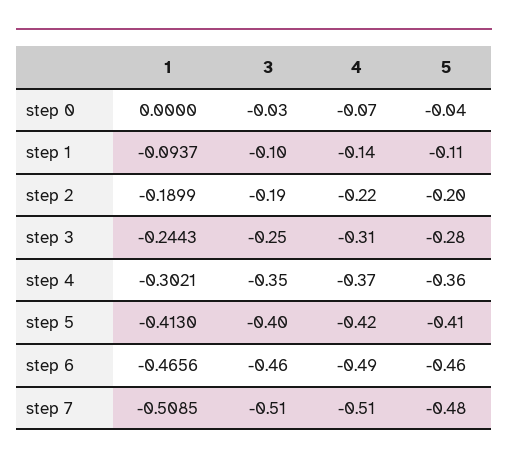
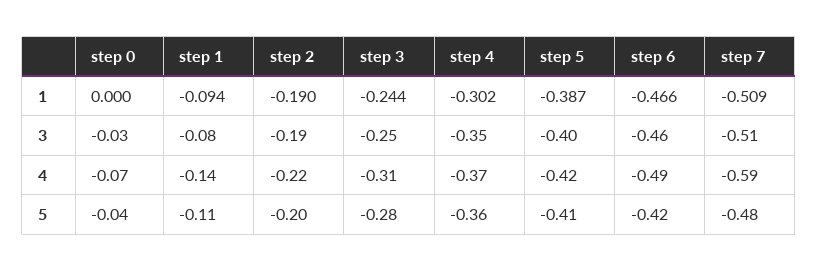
  {
    "1": {
      "step 0": 0,
      "step 1": -0.0937,
      "step 2": -0.1899,
      "step 3": -0.2443,
      "step 4": -0.3021,
-     "step 5": -0.413,
+     "step 5": -0.387,
      "step 6": -0.4656,
      "step 7": -0.5085
    },
    "3": {
      "step 0": -0.03,
-     "step 1": -0.1,
+     "step 1": -0.08,
      "step 2": -0.19,
      "step 3": -0.25,
      "step 4": -0.35,
      "step 5": -0.4,
      "step 6": -0.46,
      "step 7": -0.51
    },
    "4": {
      "step 0": -0.07,
      "step 1": -0.14,
      "step 2": -0.22,
      "step 3": -0.31,
      "step 4": -0.37,
      "step 5": -0.42,
      "step 6": -0.49,
-     "step 7": -0.51
+     "step 7": -0.59
    },
    "5": {
      "step 0": -0.04,
      "step 1": -0.11,
      "step 2": -0.2,
      "step 3": -0.28,
      "step 4": -0.36,
      "step 5": -0.41,
-     "step 6": -0.46,
+     "step 6": -0.42,
      "step 7": -0.48
    }
  }

